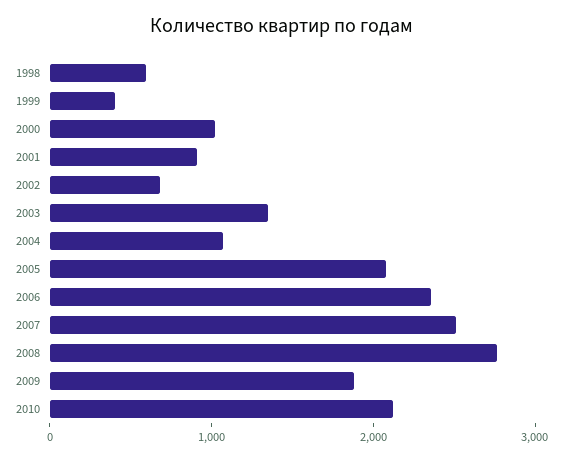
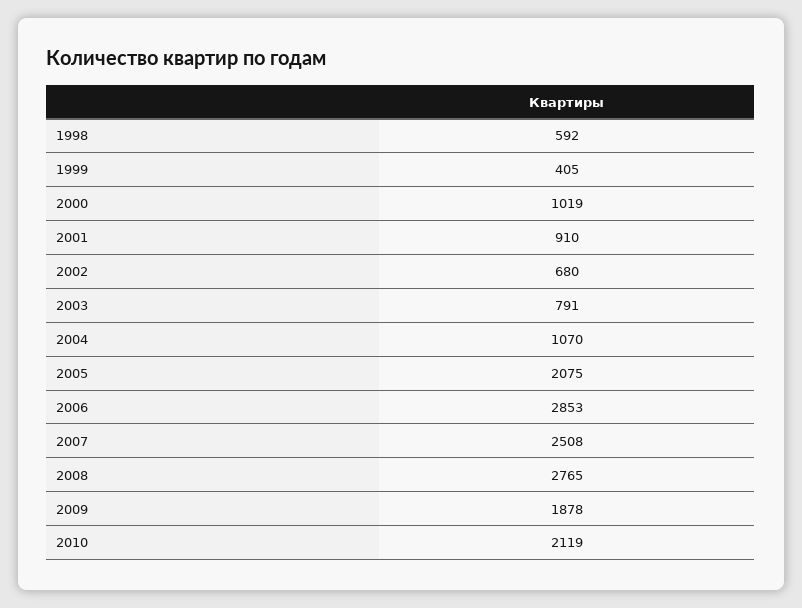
  {
    "1998": 592,
    "1999": 405,
    "2000": 1019,
    "2001": 910,
    "2002": 680,
-   "2003": 1400,
+   "2003": 791,
    "2004": 1070,
    "2005": 2075,
-   "2006": 2400,
+   "2006": 2853,
    "2007": 2508,
    "2008": 2765,
    "2009": 1878,
    "2010": 2119
  }

